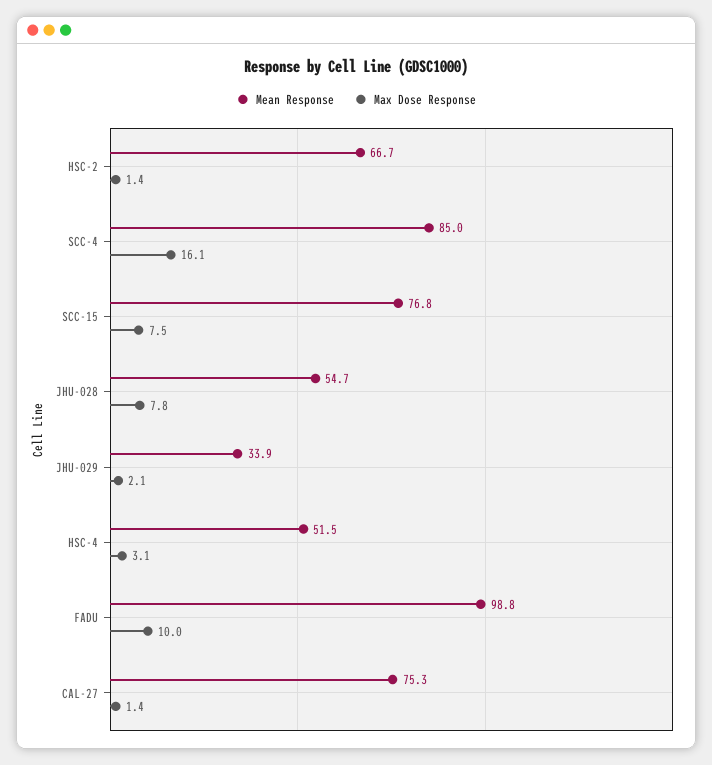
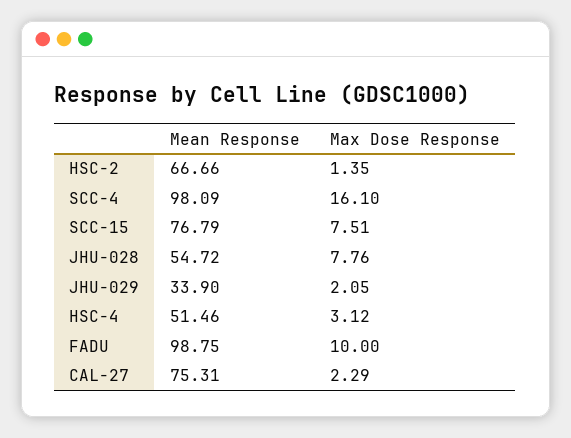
  {
    "Mean Response": {
      "HSC-2": 66.66,
-     "SCC-4": 85,
+     "SCC-4": 98.09,
      "SCC-15": 76.79,
      "JHU-028": 54.72,
      "JHU-029": 33.9,
      "HSC-4": 51.46,
      "FADU": 98.75,
      "CAL-27": 75.31
    },
    "Max Dose Response": {
      "HSC-2": 1.35,
      "SCC-4": 16.1,
      "SCC-15": 7.51,
      "JHU-028": 7.76,
      "JHU-029": 2.05,
      "HSC-4": 3.12,
      "FADU": 10,
-     "CAL-27": 1.4
+     "CAL-27": 2.29
    }
  }

